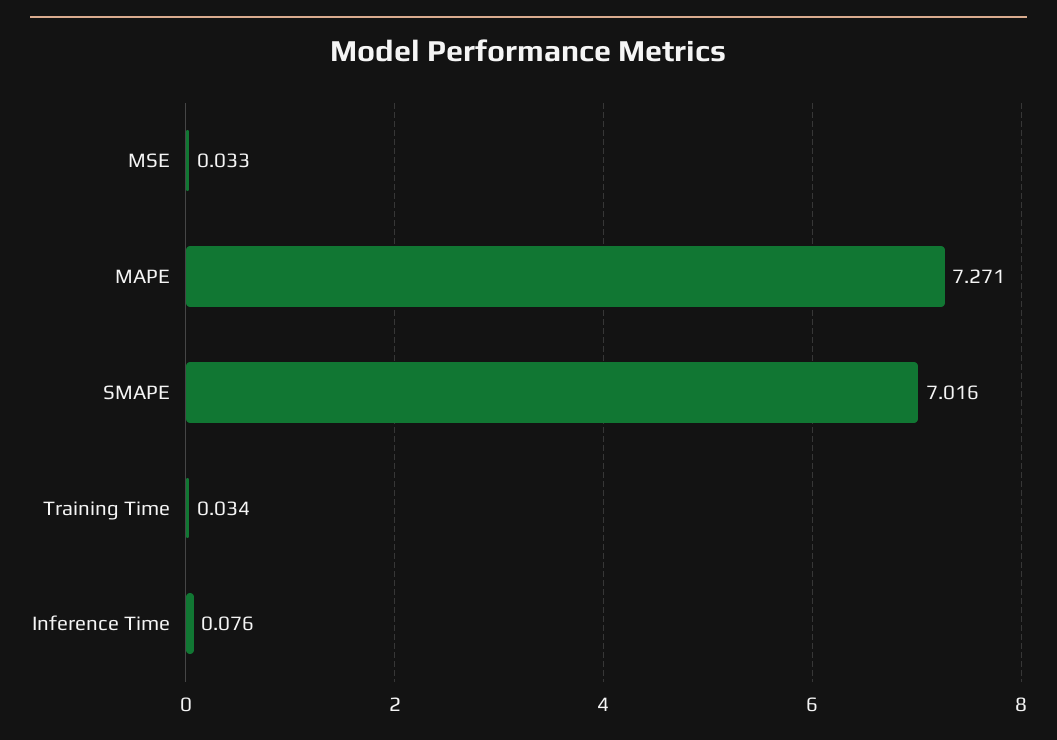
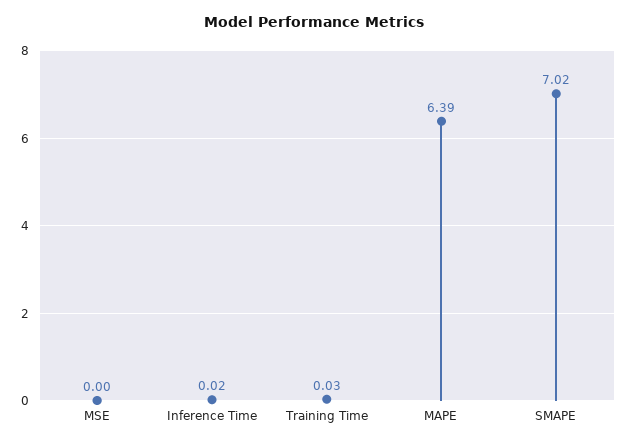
  {
-   "MSE": 0.033,
+   "MSE": 0,
-   "MAPE": 7.271,
+   "MAPE": 6.39,
    "SMAPE": 7.016,
    "Training Time": 0.034,
-   "Inference Time": 0.076
+   "Inference Time": 0.02
  }

